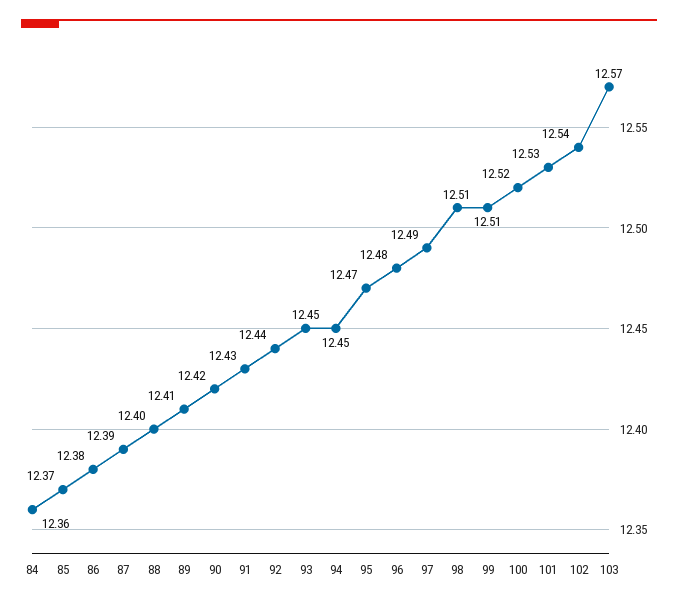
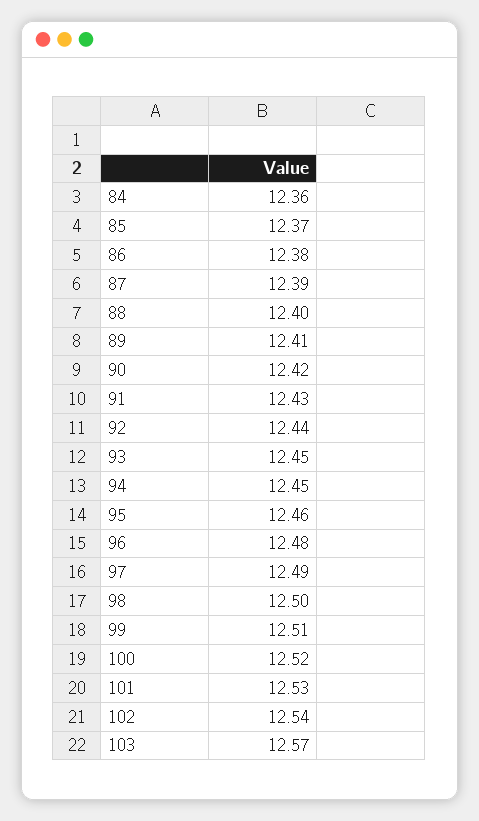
  {
    "84": 12.36,
    "85": 12.37,
    "86": 12.38,
    "87": 12.39,
    "88": 12.4,
    "89": 12.41,
    "90": 12.42,
    "91": 12.43,
    "92": 12.44,
    "93": 12.45,
    "94": 12.45,
-   "95": 12.47,
+   "95": 12.46,
    "96": 12.48,
    "97": 12.49,
-   "98": 12.51,
+   "98": 12.5,
    "99": 12.51,
    "100": 12.52,
    "101": 12.53,
    "102": 12.54,
    "103": 12.57
  }

